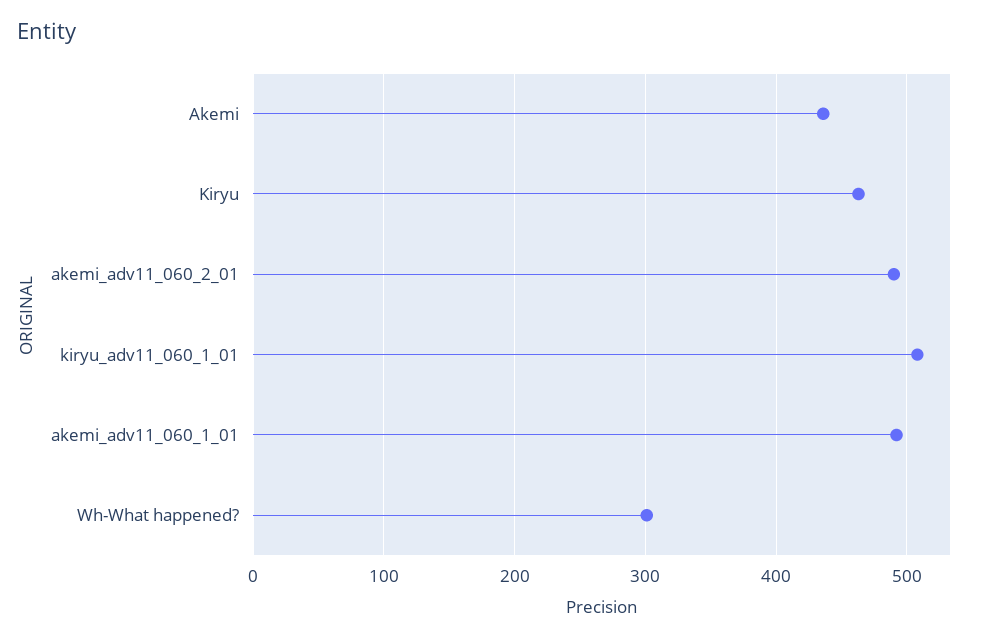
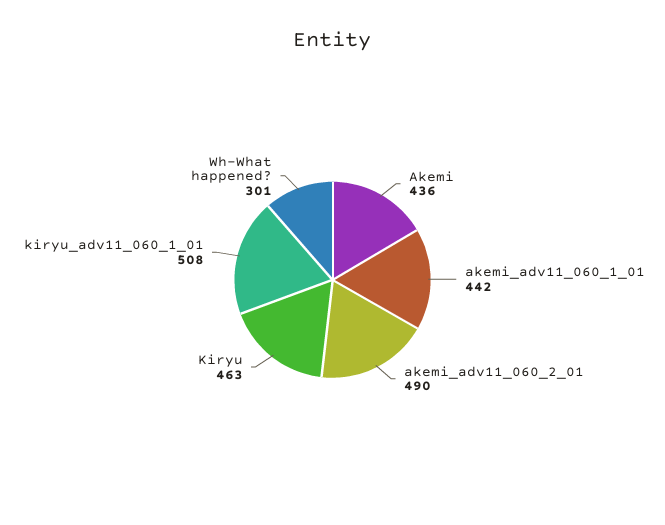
  {
    "Akemi": 436,
    "Kiryu": 463,
    "akemi_adv11_060_2_01": 490,
    "kiryu_adv11_060_1_01": 508,
-   "akemi_adv11_060_1_01": 490,
+   "akemi_adv11_060_1_01": 442,
    "Wh-What happened?": 301
  }

